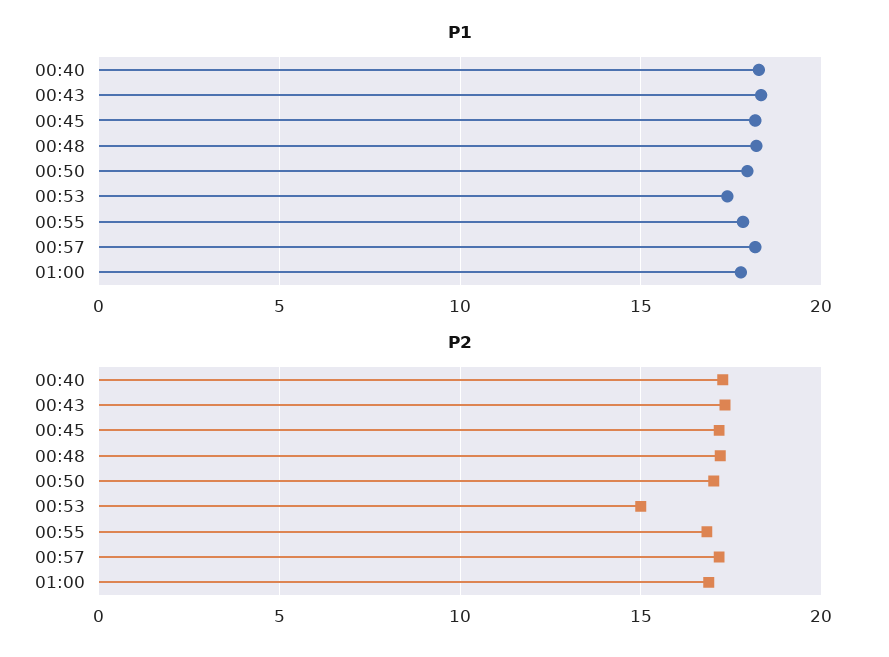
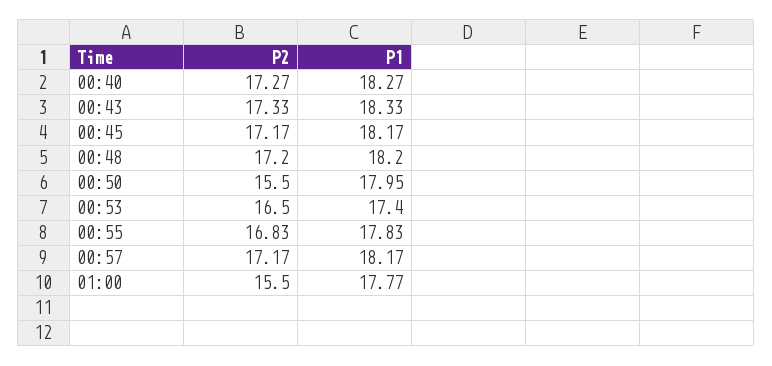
  {
    "P1": {
      "00:40": 18.27,
      "00:43": 18.33,
      "00:45": 18.17,
      "00:48": 18.2,
      "00:50": 17.95,
      "00:53": 17.4,
      "00:55": 17.83,
      "00:57": 18.17,
      "01:00": 17.77
    },
    "P2": {
      "00:40": 17.27,
      "00:43": 17.33,
      "00:45": 17.17,
      "00:48": 17.2,
-     "00:50": 17,
+     "00:50": 15.5,
-     "00:53": 15,
+     "00:53": 16.5,
      "00:55": 16.83,
      "00:57": 17.17,
-     "01:00": 17
+     "01:00": 15.5
    }
  }

